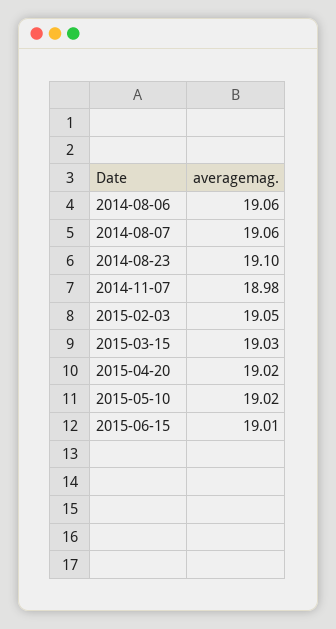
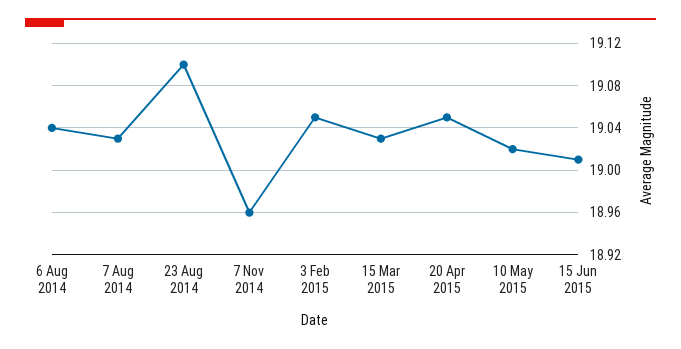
  {
-   "2014-08-06": 19.06,
+   "2014-08-06": 19.04,
-   "2014-08-07": 19.06,
+   "2014-08-07": 19.03,
    "2014-08-23": 19.1,
-   "2014-11-07": 18.98,
+   "2014-11-07": 18.96,
    "2015-02-03": 19.05,
    "2015-03-15": 19.03,
-   "2015-04-20": 19.02,
+   "2015-04-20": 19.05,
    "2015-05-10": 19.02,
    "2015-06-15": 19.01
  }

